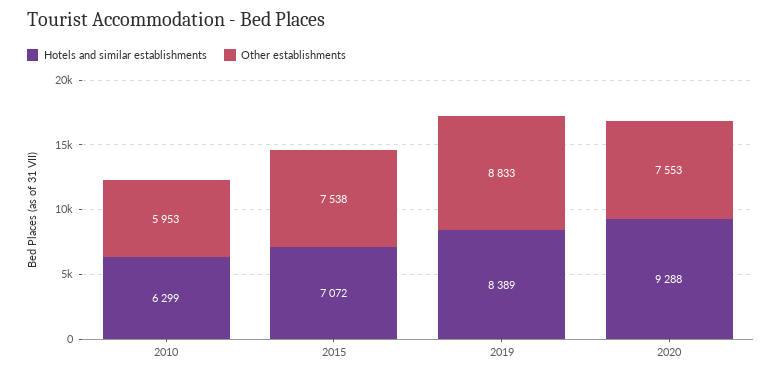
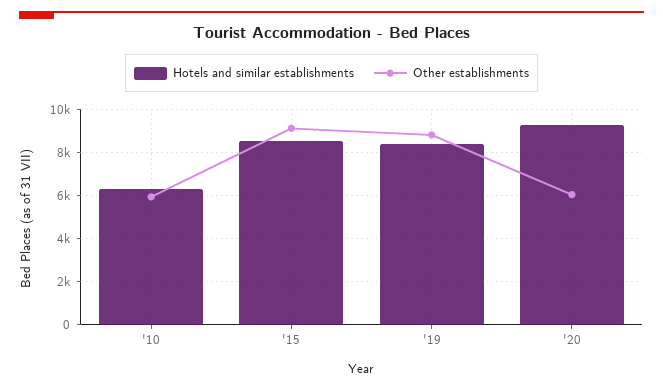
  {
    "Hotels and similar establishments": {
      "2010": 6299,
-     "2015": 7072,
+     "2015": 8500,
      "2019": 8389,
      "2020": 9288
    },
    "Other establishments": {
      "2010": 5953,
-     "2015": 7538,
+     "2015": 9000,
      "2019": 8833,
-     "2020": 7553
+     "2020": 6000
    }
  }

